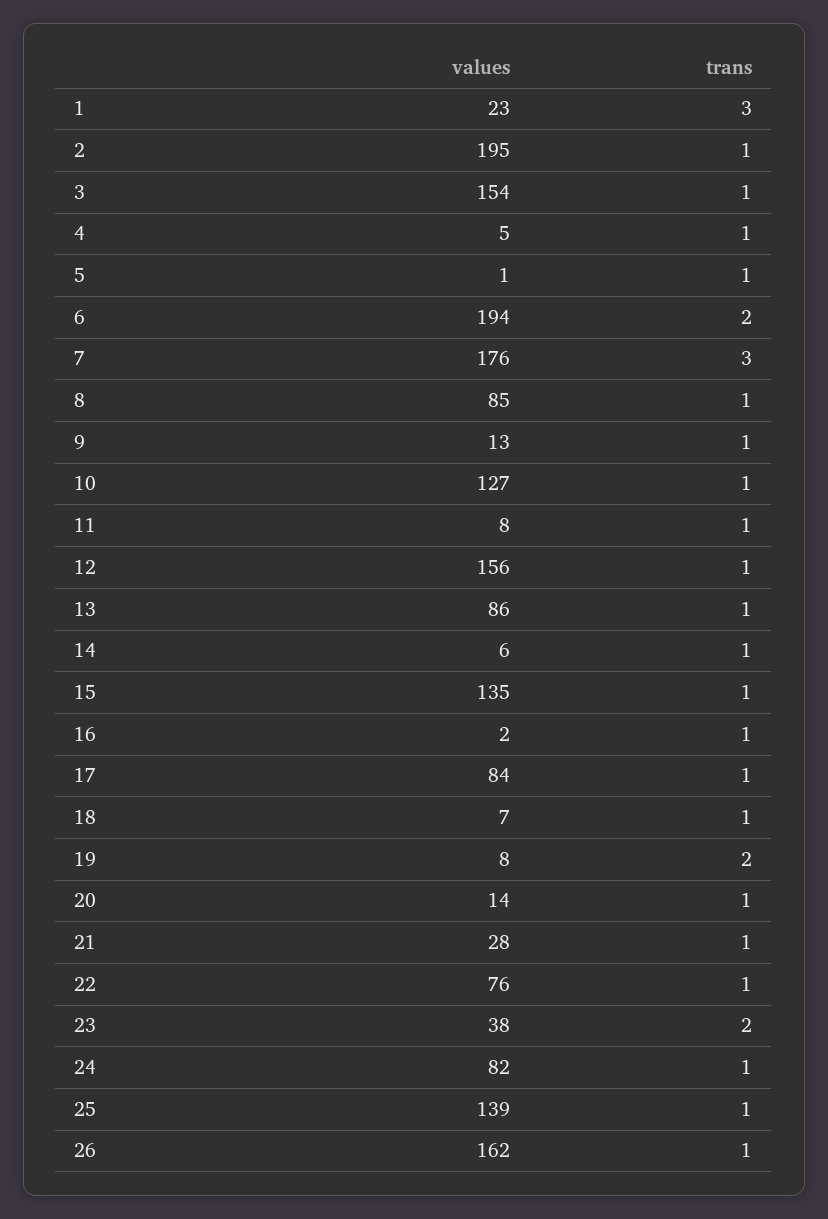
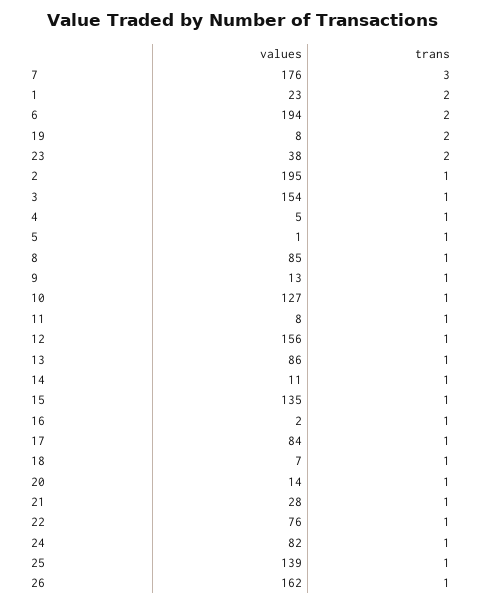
  {
    "values": {
      "1": 23,
      "2": 195,
      "3": 154,
      "4": 5,
      "5": 1,
      "6": 194,
      "7": 176,
      "8": 85,
      "9": 13,
      "10": 127,
      "11": 8,
      "12": 156,
      "13": 86,
-     "14": 6,
+     "14": 11,
      "15": 135,
      "16": 2,
      "17": 84,
      "18": 7,
      "19": 8,
      "20": 14,
      "21": 28,
      "22": 76,
      "23": 38,
      "24": 82,
      "25": 139,
      "26": 162
    },
    "trans": {
-     "1": 3,
+     "1": 2,
      "2": 1,
      "3": 1,
      "4": 1,
      "5": 1,
      "6": 2,
      "7": 3,
      "8": 1,
      "9": 1,
      "10": 1,
      "11": 1,
      "12": 1,
      "13": 1,
      "14": 1,
      "15": 1,
      "16": 1,
      "17": 1,
      "18": 1,
      "19": 2,
      "20": 1,
      "21": 1,
      "22": 1,
      "23": 2,
      "24": 1,
      "25": 1,
      "26": 1
    }
  }

